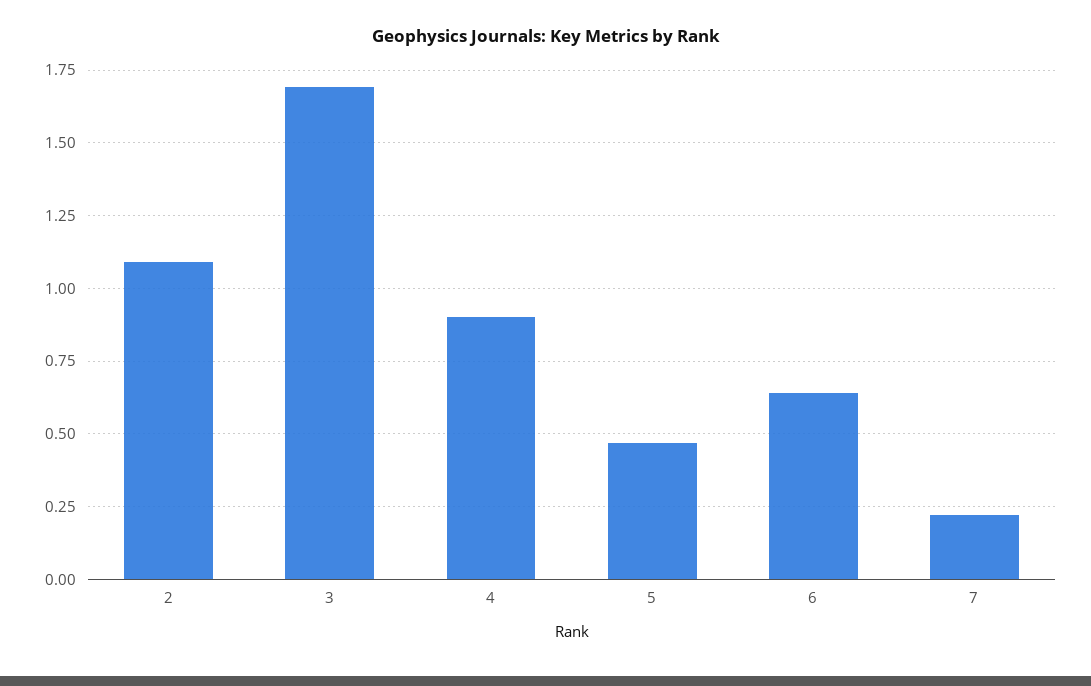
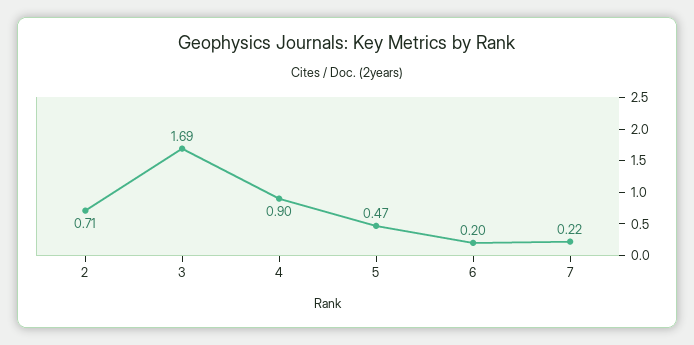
  {
-   "2": 1.1,
+   "2": 0.71,
    "3": 1.69,
    "4": 0.9,
    "5": 0.47,
-   "6": 0.65,
+   "6": 0.2,
    "7": 0.22
  }

